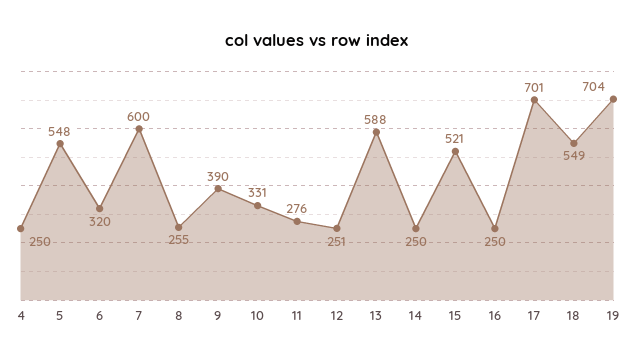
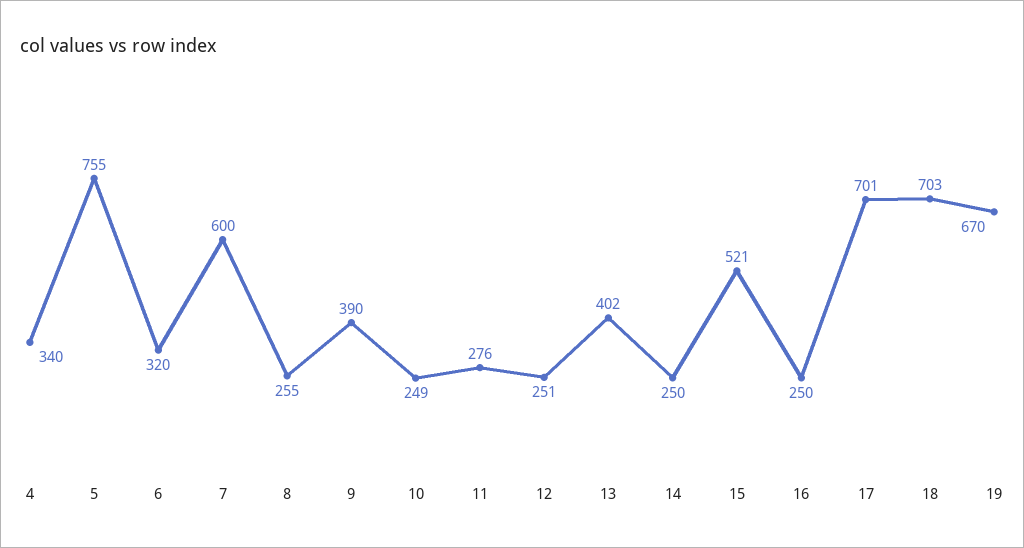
  {
-   "4": 250,
+   "4": 340,
-   "5": 548,
+   "5": 755,
    "6": 320,
    "7": 600,
    "8": 255,
    "9": 390,
-   "10": 331,
+   "10": 249,
    "11": 276,
    "12": 251,
-   "13": 588,
+   "13": 402,
    "14": 250,
    "15": 521,
    "16": 250,
    "17": 701,
-   "18": 549,
+   "18": 703,
-   "19": 704
+   "19": 670
  }

